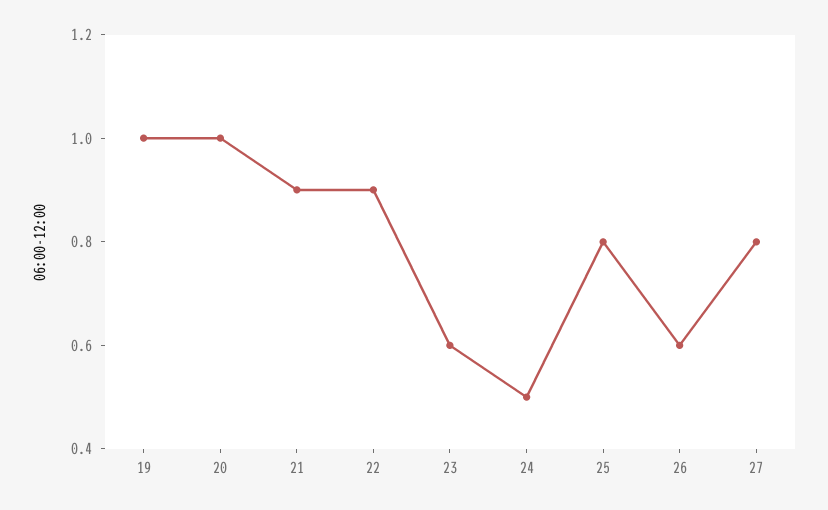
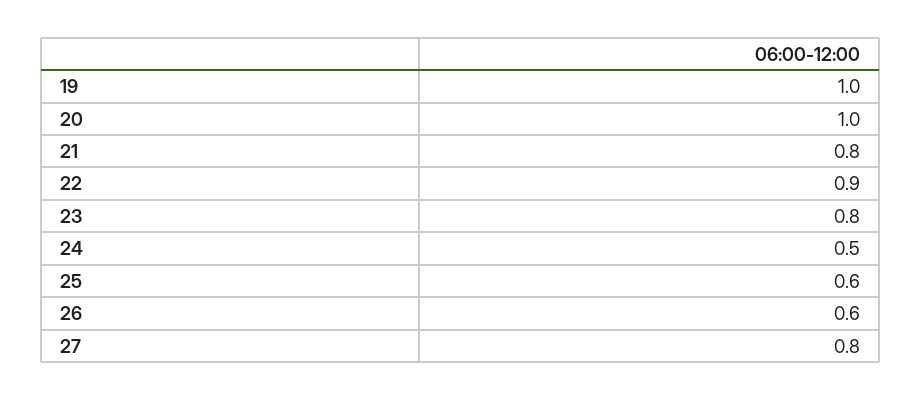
  {
    "19": 1,
    "20": 1,
-   "21": 0.9,
+   "21": 0.8,
    "22": 0.9,
-   "23": 0.6,
+   "23": 0.8,
    "24": 0.5,
-   "25": 0.8,
+   "25": 0.6,
    "26": 0.6,
    "27": 0.8
  }

